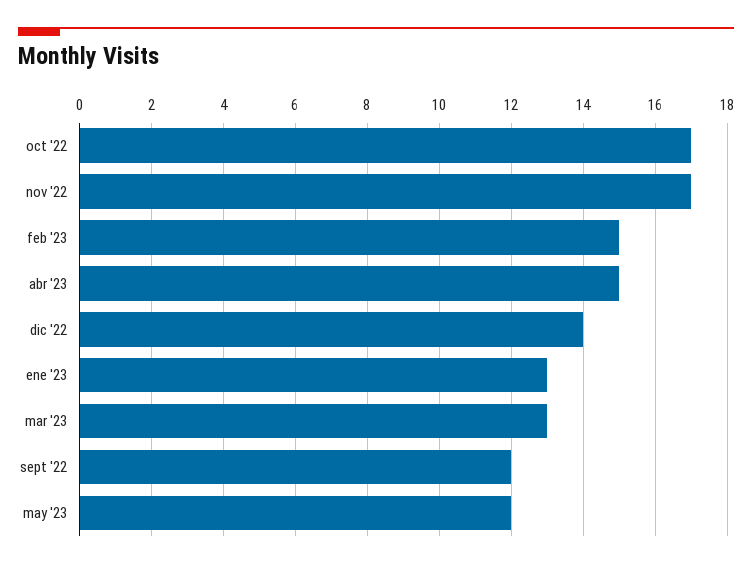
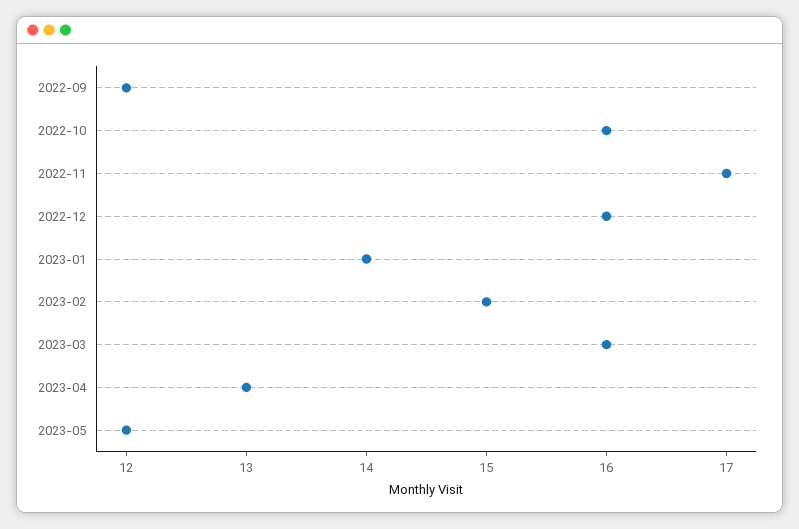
  {
-   "oct '22": 17,
+   "oct '22": 16,
    "nov '22": 17,
    "feb '23": 15,
-   "abr '23": 15,
+   "abr '23": 13,
-   "dic '22": 14,
+   "dic '22": 16,
-   "ene '23": 13,
+   "ene '23": 14,
-   "mar '23": 13,
+   "mar '23": 16,
    "sept '22": 12,
    "may '23": 12
  }

